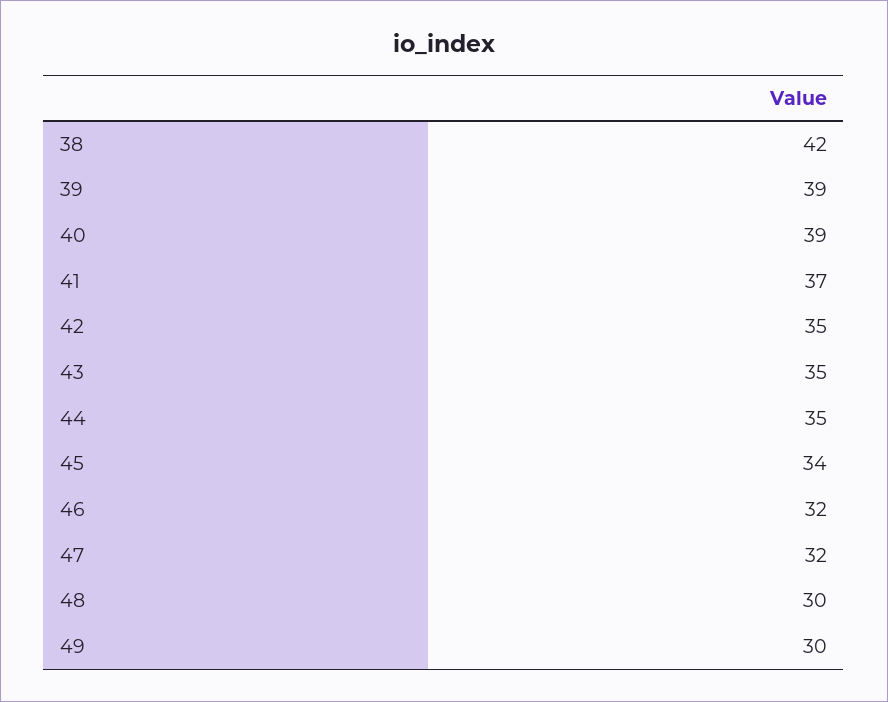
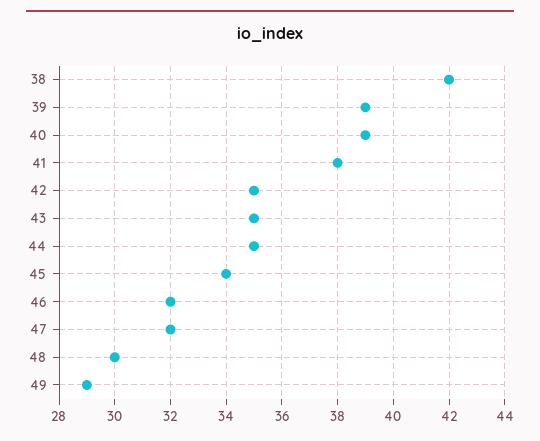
  {
    "38": 42,
    "39": 39,
    "40": 39,
-   "41": 37,
+   "41": 38,
    "42": 35,
    "43": 35,
    "44": 35,
    "45": 34,
    "46": 32,
    "47": 32,
    "48": 30,
-   "49": 30
+   "49": 29
  }

